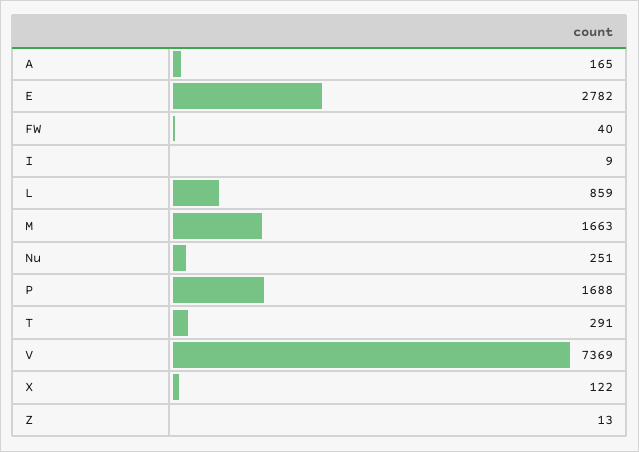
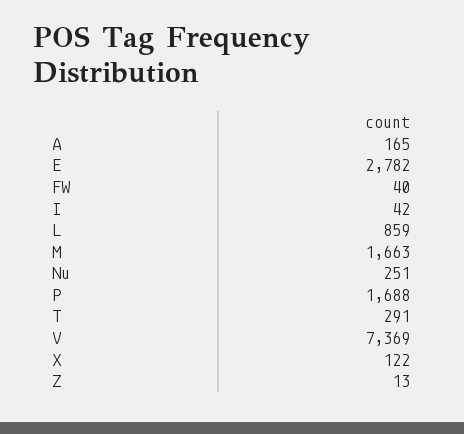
  {
    "A": 165,
    "E": 2782,
    "FW": 40,
-   "I": 9,
+   "I": 42,
    "L": 859,
    "M": 1663,
    "Nu": 251,
    "P": 1688,
    "T": 291,
    "V": 7369,
    "X": 122,
    "Z": 13
  }

